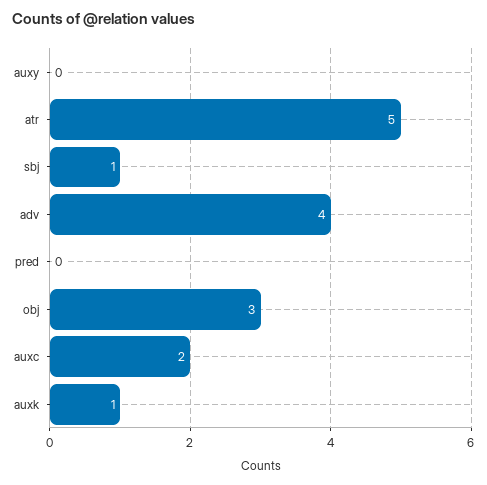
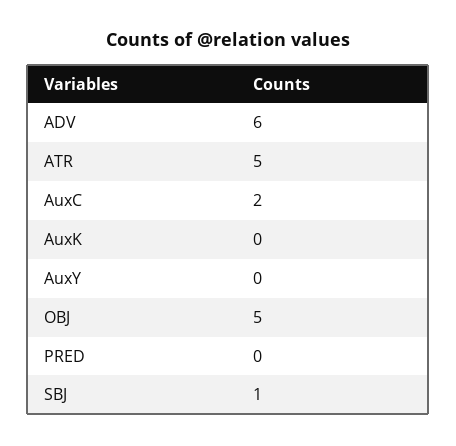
  {
    "auxy": 0,
    "atr": 5,
    "sbj": 1,
-   "adv": 4,
+   "adv": 6,
    "pred": 0,
-   "obj": 3,
+   "obj": 5,
    "auxc": 2,
-   "auxk": 1
+   "auxk": 0
  }

